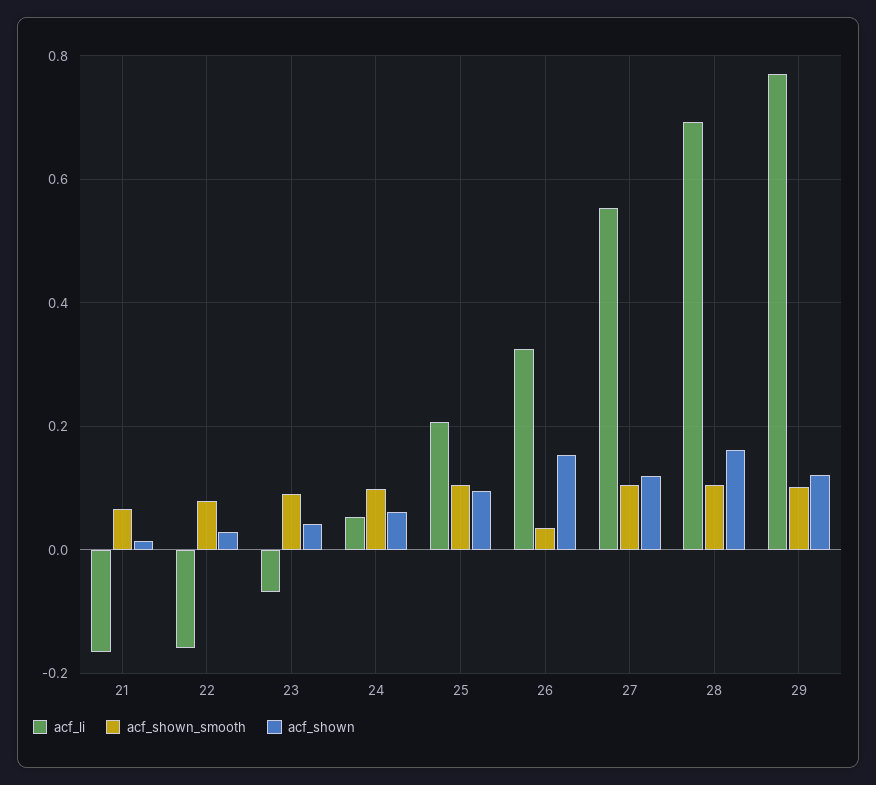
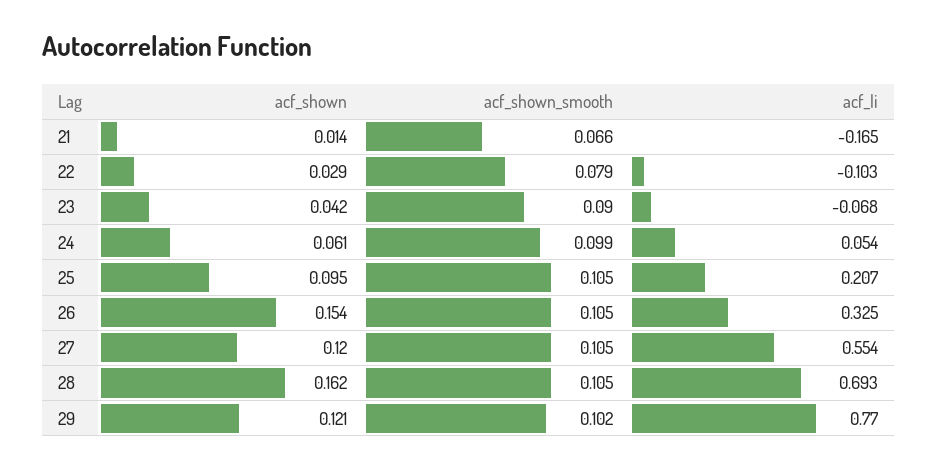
  {
    "acf_li": {
      "21": -0.165,
-     "22": -0.16,
+     "22": -0.103,
      "23": -0.068,
      "24": 0.054,
      "25": 0.207,
      "26": 0.325,
      "27": 0.554,
      "28": 0.693,
      "29": 0.77
    },
    "acf_shown_smooth": {
      "21": 0.066,
      "22": 0.079,
      "23": 0.09,
      "24": 0.099,
      "25": 0.105,
-     "26": 0.04,
+     "26": 0.105,
      "27": 0.105,
      "28": 0.105,
      "29": 0.102
    },
    "acf_shown": {
      "21": 0.014,
      "22": 0.029,
      "23": 0.042,
      "24": 0.061,
      "25": 0.095,
      "26": 0.154,
      "27": 0.12,
      "28": 0.162,
      "29": 0.121
    }
  }

